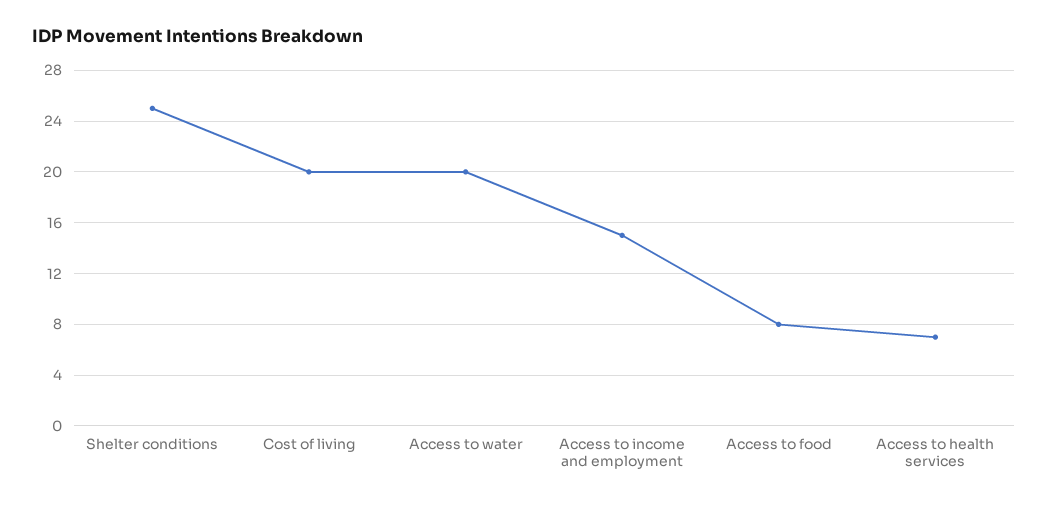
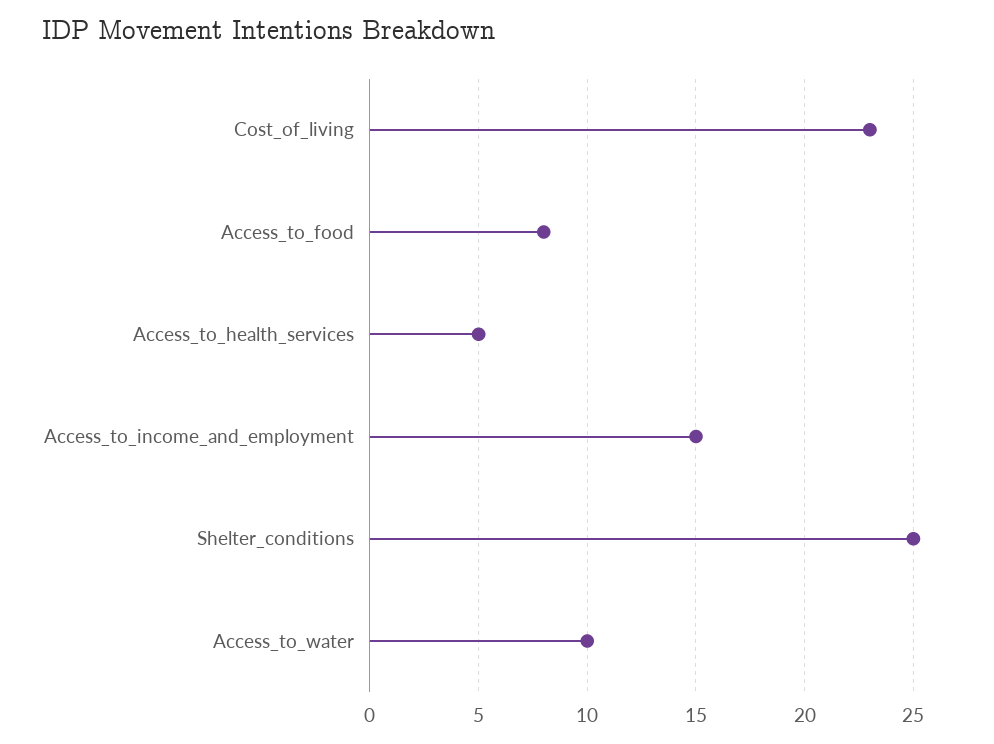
  {
    "Shelter conditions": 25,
-   "Cost of living": 20,
+   "Cost of living": 23,
-   "Access to water": 20,
+   "Access to water": 10,
    "Access to income and employment": 15,
    "Access to food": 8,
-   "Access to health services": 7
+   "Access to health services": 5
  }

